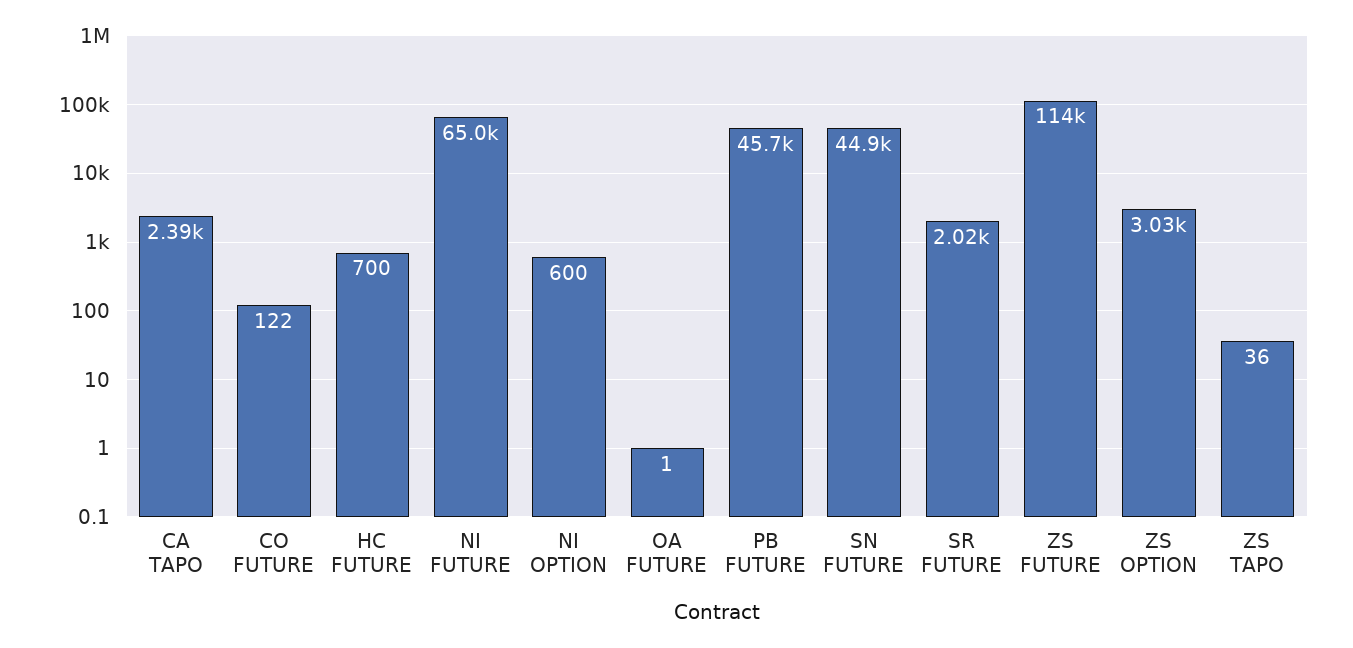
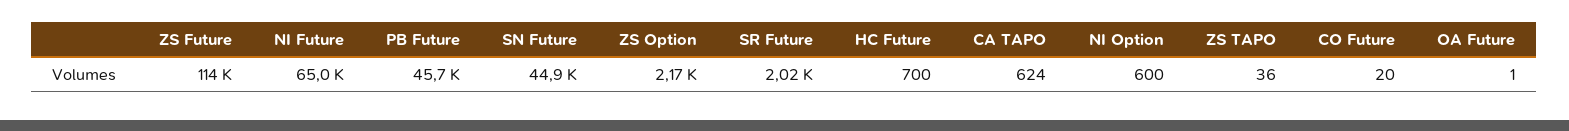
  {
-   "CA TAPO": 2390,
+   "CA TAPO": 624,
-   "CO FUTURE": 122,
+   "CO FUTURE": 20,
    "HC FUTURE": 700,
    "NI FUTURE": 65000,
    "NI OPTION": 600,
    "OA FUTURE": 1,
    "PB FUTURE": 45700,
    "SN FUTURE": 44900,
    "SR FUTURE": 2020,
    "ZS FUTURE": 114000,
-   "ZS OPTION": 3030,
+   "ZS OPTION": 2170,
    "ZS TAPO": 36
  }

